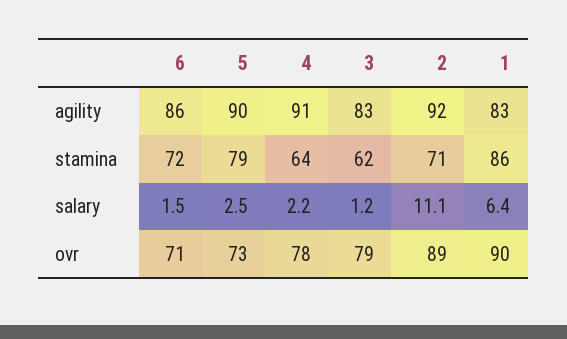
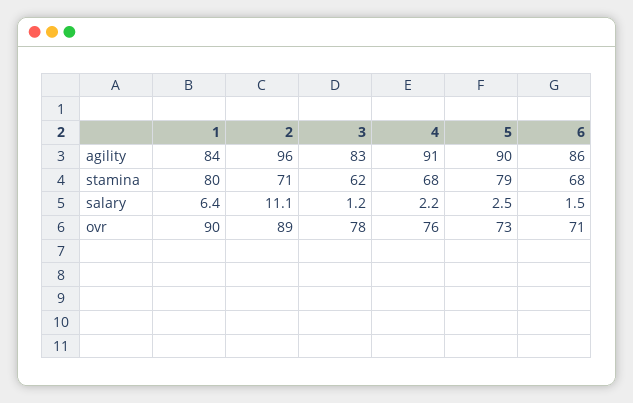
  {
    "6": {
      "agility": 86,
-     "stamina": 72,
+     "stamina": 68,
      "salary": 1.5,
      "ovr": 71
    },
    "5": {
      "agility": 90,
      "stamina": 79,
      "salary": 2.5,
      "ovr": 73
    },
    "4": {
      "agility": 91,
-     "stamina": 64,
+     "stamina": 68,
      "salary": 2.2,
-     "ovr": 78
+     "ovr": 76
    },
    "3": {
      "agility": 83,
      "stamina": 62,
      "salary": 1.2,
-     "ovr": 79
+     "ovr": 78
    },
    "2": {
-     "agility": 92,
+     "agility": 96,
      "stamina": 71,
      "salary": 11.1,
      "ovr": 89
    },
    "1": {
-     "agility": 83,
+     "agility": 84,
-     "stamina": 86,
+     "stamina": 80,
      "salary": 6.4,
      "ovr": 90
    }
  }

